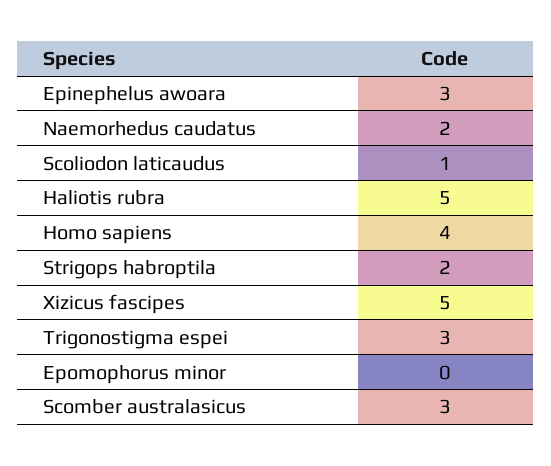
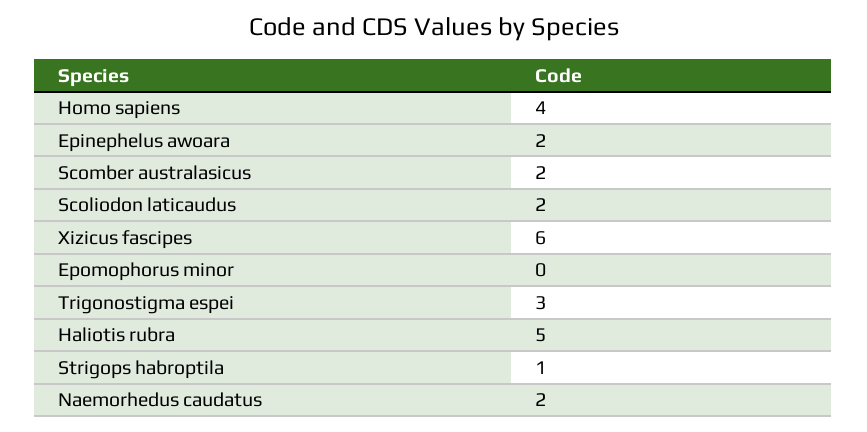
  {
-   "Epinephelus awoara": 3,
+   "Epinephelus awoara": 2,
    "Naemorhedus caudatus": 2,
-   "Scoliodon laticaudus": 1,
+   "Scoliodon laticaudus": 2,
    "Haliotis rubra": 5,
    "Homo sapiens": 4,
-   "Strigops habroptila": 2,
+   "Strigops habroptila": 1,
-   "Xizicus fascipes": 5,
+   "Xizicus fascipes": 6,
    "Trigonostigma espei": 3,
    "Epomophorus minor": 0,
-   "Scomber australasicus": 3
+   "Scomber australasicus": 2
  }

